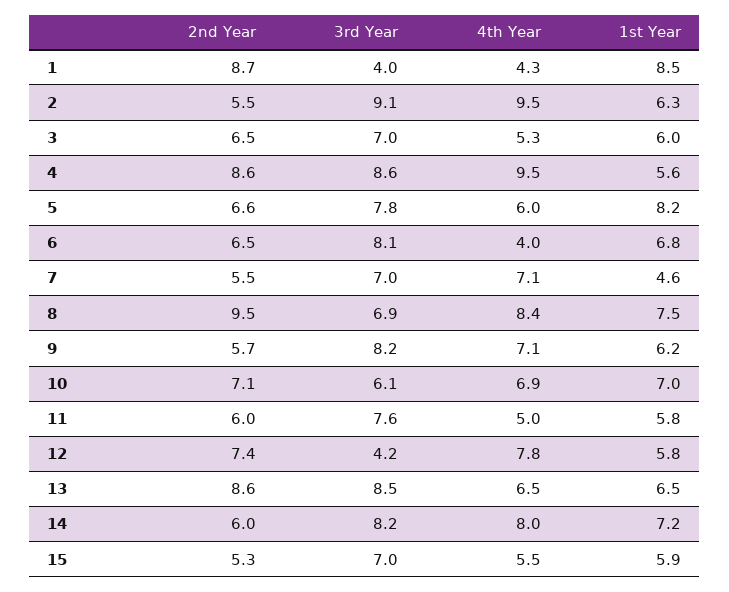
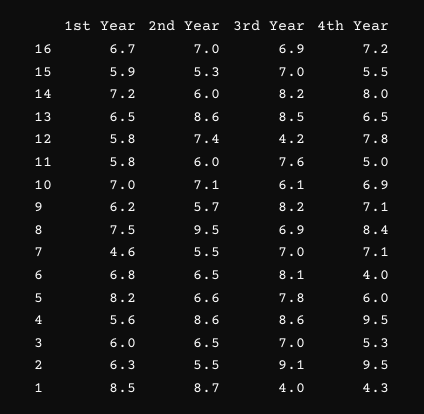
  {
    "2nd Year": {
      "1": 8.7,
      "2": 5.5,
      "3": 6.5,
      "4": 8.6,
      "5": 6.6,
      "6": 6.5,
      "7": 5.5,
      "8": 9.5,
      "9": 5.7,
      "10": 7.1,
      "11": 6,
      "12": 7.4,
      "13": 8.6,
      "14": 6,
-     "15": 5.3
+     "15": 5.3,
+     "16": 7
    },
    "3rd Year": {
      "1": 4,
      "2": 9.1,
      "3": 7,
      "4": 8.6,
      "5": 7.8,
      "6": 8.1,
      "7": 7,
      "8": 6.9,
      "9": 8.2,
      "10": 6.1,
      "11": 7.6,
      "12": 4.2,
      "13": 8.5,
      "14": 8.2,
-     "15": 7
+     "15": 7,
+     "16": 6.9
    },
    "4th Year": {
      "1": 4.3,
      "2": 9.5,
      "3": 5.3,
      "4": 9.5,
      "5": 6,
      "6": 4,
      "7": 7.1,
      "8": 8.4,
      "9": 7.1,
      "10": 6.9,
      "11": 5,
      "12": 7.8,
      "13": 6.5,
      "14": 8,
-     "15": 5.5
+     "15": 5.5,
+     "16": 7.2
    },
    "1st Year": {
      "1": 8.5,
      "2": 6.3,
      "3": 6,
      "4": 5.6,
      "5": 8.2,
      "6": 6.8,
      "7": 4.6,
      "8": 7.5,
      "9": 6.2,
      "10": 7,
      "11": 5.8,
      "12": 5.8,
      "13": 6.5,
      "14": 7.2,
-     "15": 5.9
+     "15": 5.9,
+     "16": 6.7
    }
  }

